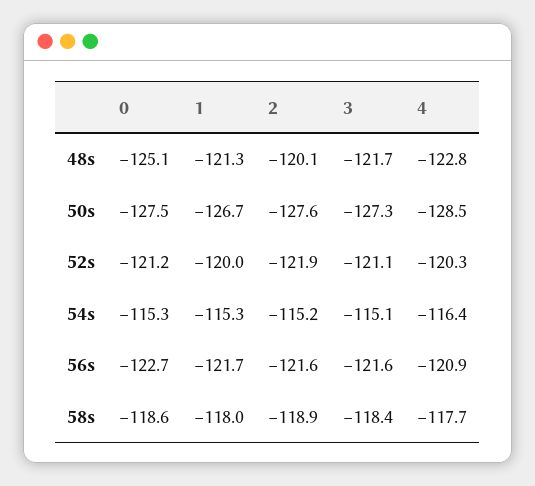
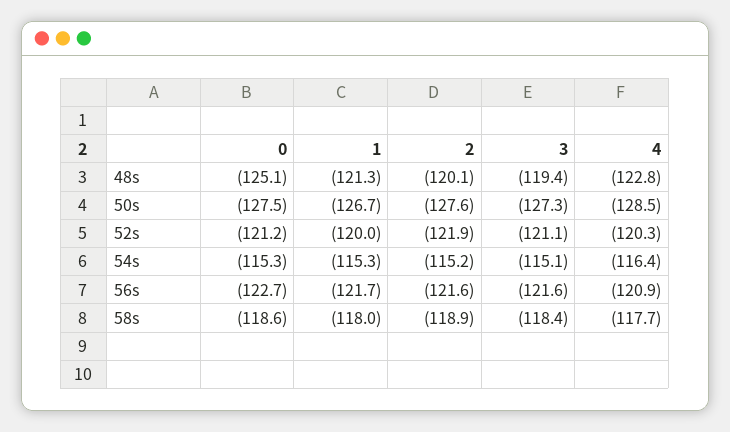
  {
    "0": {
      "48s": -125.1,
      "50s": -127.5,
      "52s": -121.2,
      "54s": -115.3,
      "56s": -122.7,
      "58s": -118.6
    },
    "1": {
      "48s": -121.3,
      "50s": -126.7,
      "52s": -120,
      "54s": -115.3,
      "56s": -121.7,
      "58s": -118
    },
    "2": {
      "48s": -120.1,
      "50s": -127.6,
      "52s": -121.9,
      "54s": -115.2,
      "56s": -121.6,
      "58s": -118.9
    },
    "3": {
-     "48s": -121.7,
+     "48s": -119.4,
      "50s": -127.3,
      "52s": -121.1,
      "54s": -115.1,
      "56s": -121.6,
      "58s": -118.4
    },
    "4": {
      "48s": -122.8,
      "50s": -128.5,
      "52s": -120.3,
      "54s": -116.4,
      "56s": -120.9,
      "58s": -117.7
    }
  }

